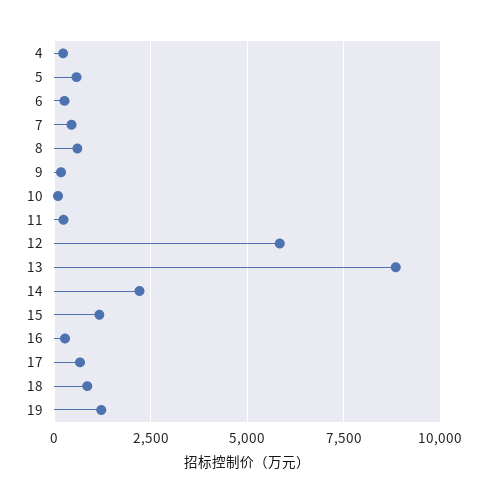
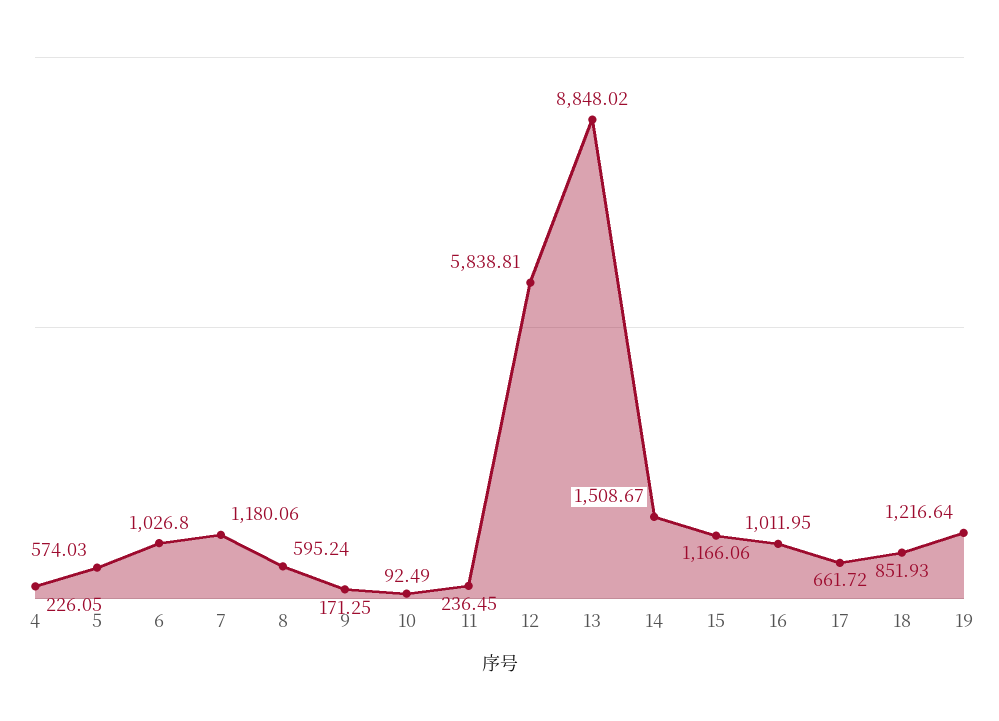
  {
    "4": 226.05,
    "5": 574.03,
-   "6": 250,
+   "6": 1026.8,
-   "7": 500,
+   "7": 1180.06,
    "8": 595.24,
    "9": 171.25,
    "10": 92.49,
    "11": 236.45,
    "12": 5838.81,
    "13": 8848.02,
-   "14": 2250,
+   "14": 1508.67,
    "15": 1166.06,
-   "16": 250,
+   "16": 1011.95,
    "17": 661.72,
    "18": 851.93,
    "19": 1216.64
  }

